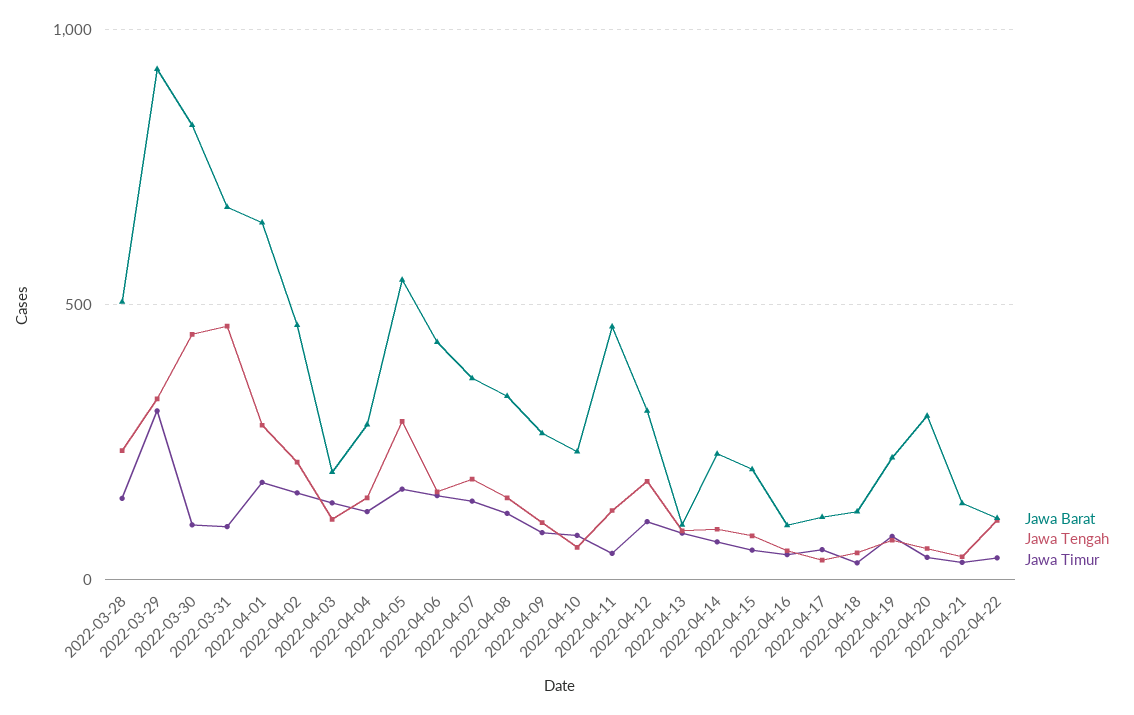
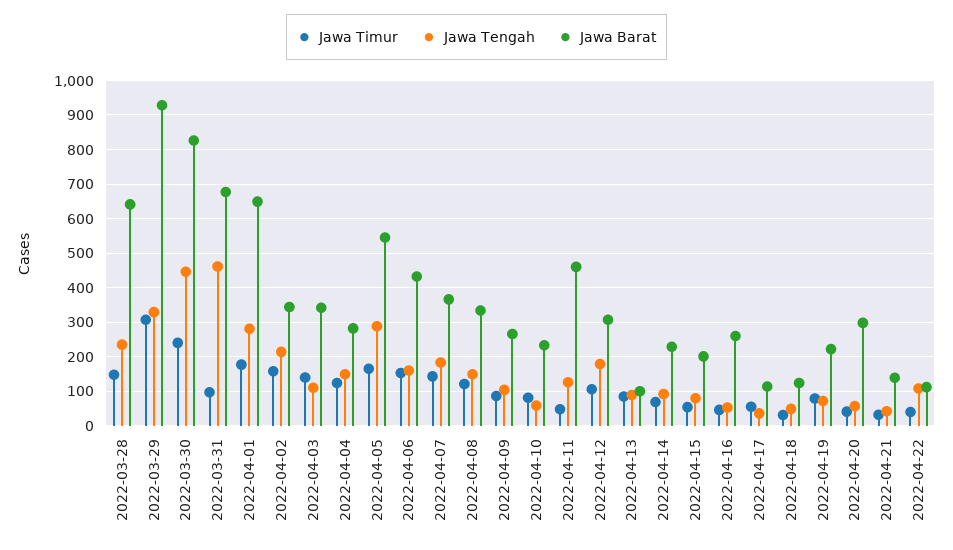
  {
    "Jawa Barat": {
-     "2022-03-28": 500,
+     "2022-03-28": 640,
      "2022-03-29": 920,
      "2022-03-30": 820,
      "2022-03-31": 680,
      "2022-04-01": 640,
-     "2022-04-02": 450,
+     "2022-04-02": 340,
-     "2022-04-03": 200,
+     "2022-04-03": 340,
      "2022-04-04": 280,
      "2022-04-05": 540,
      "2022-04-06": 440,
      "2022-04-07": 360,
      "2022-04-08": 340,
      "2022-04-09": 260,
      "2022-04-10": 240,
      "2022-04-11": 460,
      "2022-04-12": 300,
      "2022-04-13": 100,
      "2022-04-14": 220,
      "2022-04-15": 200,
-     "2022-04-16": 100,
+     "2022-04-16": 260,
      "2022-04-17": 120,
      "2022-04-18": 120,
      "2022-04-19": 220,
      "2022-04-20": 300,
      "2022-04-21": 140,
      "2022-04-22": 120
    },
    "Jawa Tengah": {
      "2022-03-28": 240,
      "2022-03-29": 320,
      "2022-03-30": 440,
      "2022-03-31": 460,
      "2022-04-01": 280,
      "2022-04-02": 220,
      "2022-04-03": 120,
      "2022-04-04": 140,
      "2022-04-05": 280,
      "2022-04-06": 160,
      "2022-04-07": 180,
      "2022-04-08": 140,
      "2022-04-09": 100,
      "2022-04-10": 60,
      "2022-04-11": 120,
      "2022-04-12": 180,
      "2022-04-13": 80,
      "2022-04-14": 100,
      "2022-04-15": 80,
      "2022-04-16": 60,
      "2022-04-17": 40,
      "2022-04-18": 40,
      "2022-04-19": 80,
      "2022-04-20": 60,
      "2022-04-21": 40,
      "2022-04-22": 100
    },
    "Jawa Timur": {
      "2022-03-28": 140,
      "2022-03-29": 300,
-     "2022-03-30": 100,
+     "2022-03-30": 240,
      "2022-03-31": 100,
      "2022-04-01": 180,
      "2022-04-02": 160,
      "2022-04-03": 140,
      "2022-04-04": 120,
      "2022-04-05": 160,
      "2022-04-06": 160,
      "2022-04-07": 140,
      "2022-04-08": 120,
      "2022-04-09": 80,
      "2022-04-10": 80,
      "2022-04-11": 40,
      "2022-04-12": 100,
      "2022-04-13": 80,
      "2022-04-14": 60,
      "2022-04-15": 60,
      "2022-04-16": 40,
      "2022-04-17": 60,
      "2022-04-18": 40,
      "2022-04-19": 80,
      "2022-04-20": 40,
      "2022-04-21": 40,
      "2022-04-22": 40
    }
  }

